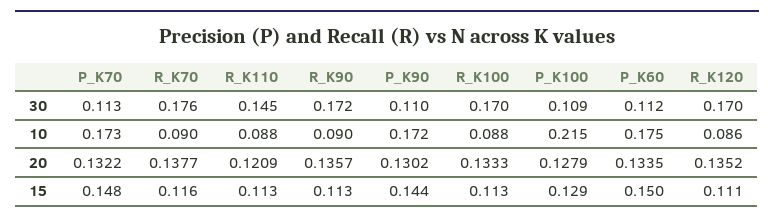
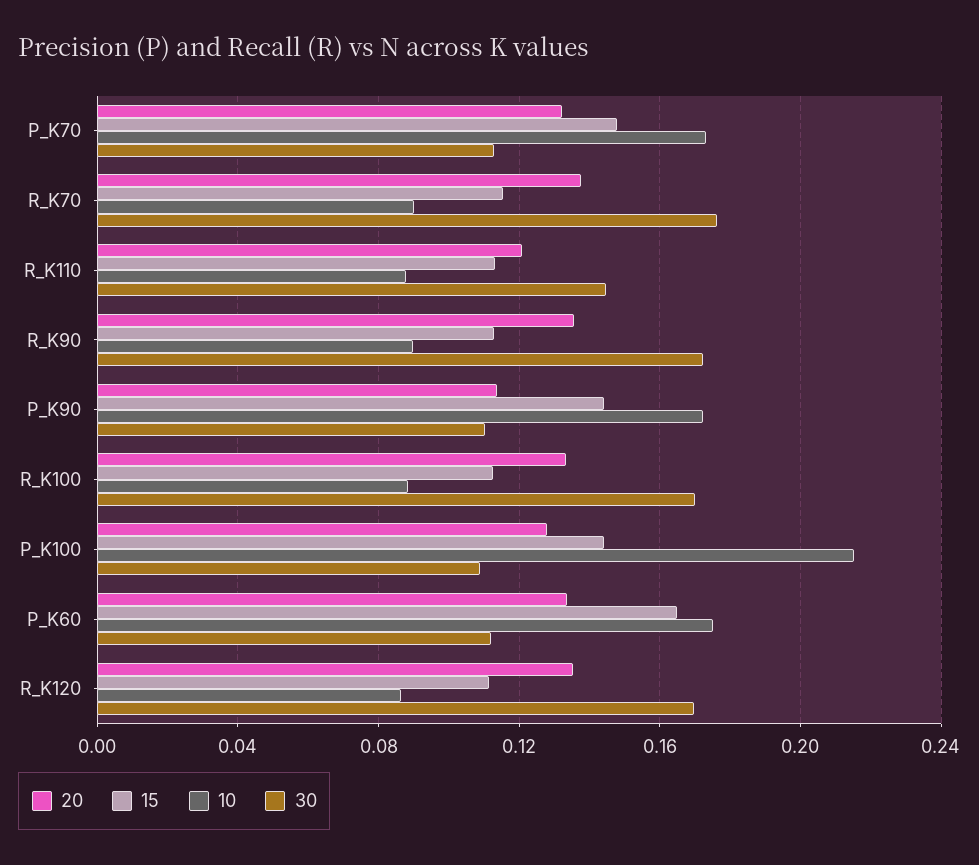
  {
    "30": {
      "P_K70": 0.113,
      "R_K70": 0.176,
      "R_K110": 0.145,
      "R_K90": 0.172,
      "P_K90": 0.11,
      "R_K100": 0.17,
      "P_K100": 0.109,
      "P_K60": 0.112,
      "R_K120": 0.17
    },
    "10": {
      "P_K70": 0.173,
      "R_K70": 0.09,
      "R_K110": 0.088,
      "R_K90": 0.09,
      "P_K90": 0.172,
      "R_K100": 0.088,
      "P_K100": 0.215,
      "P_K60": 0.175,
      "R_K120": 0.086
    },
    "20": {
      "P_K70": 0.1322,
      "R_K70": 0.1377,
      "R_K110": 0.1209,
      "R_K90": 0.1357,
-     "P_K90": 0.1302,
+     "P_K90": 0.115,
      "R_K100": 0.1333,
      "P_K100": 0.1279,
      "P_K60": 0.1335,
      "R_K120": 0.1352
    },
    "15": {
      "P_K70": 0.148,
      "R_K70": 0.116,
      "R_K110": 0.113,
      "R_K90": 0.113,
      "P_K90": 0.144,
      "R_K100": 0.113,
-     "P_K100": 0.129,
+     "P_K100": 0.145,
-     "P_K60": 0.15,
+     "P_K60": 0.165,
      "R_K120": 0.111
    }
  }

